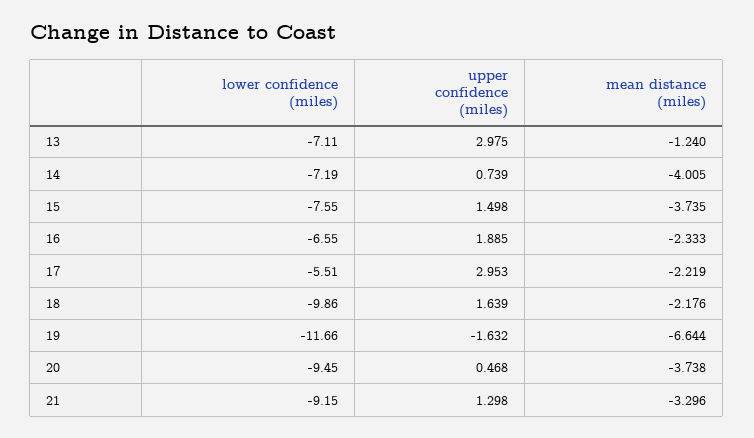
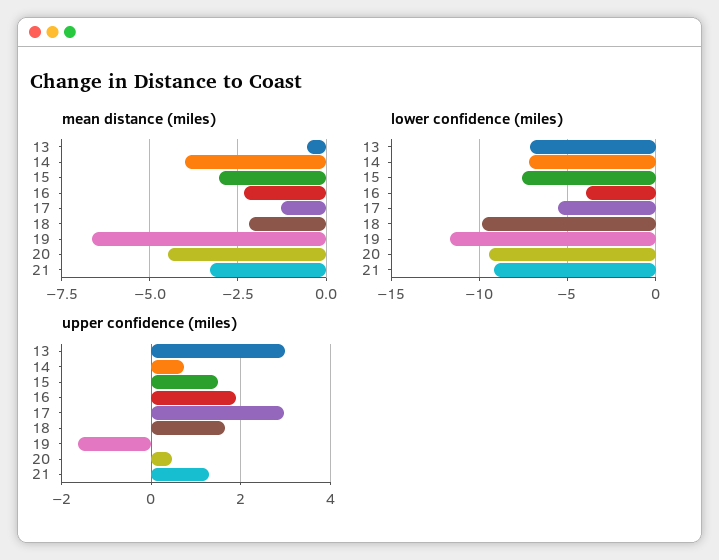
  {
    "lower confidence (miles)": {
      "13": -7.11,
      "14": -7.19,
      "15": -7.55,
-     "16": -6.55,
+     "16": -4,
      "17": -5.51,
      "18": -9.86,
      "19": -11.66,
      "20": -9.45,
      "21": -9.15
    },
    "upper confidence (miles)": {
      "13": 2.975,
      "14": 0.739,
      "15": 1.498,
      "16": 1.885,
      "17": 2.953,
      "18": 1.639,
      "19": -1.632,
      "20": 0.468,
      "21": 1.298
    },
    "mean distance (miles)": {
-     "13": -1.24,
+     "13": -0.5,
      "14": -4.005,
-     "15": -3.735,
+     "15": -3,
      "16": -2.333,
-     "17": -2.219,
+     "17": -1.25,
      "18": -2.176,
      "19": -6.644,
-     "20": -3.738,
+     "20": -4.5,
      "21": -3.296
    }
  }

